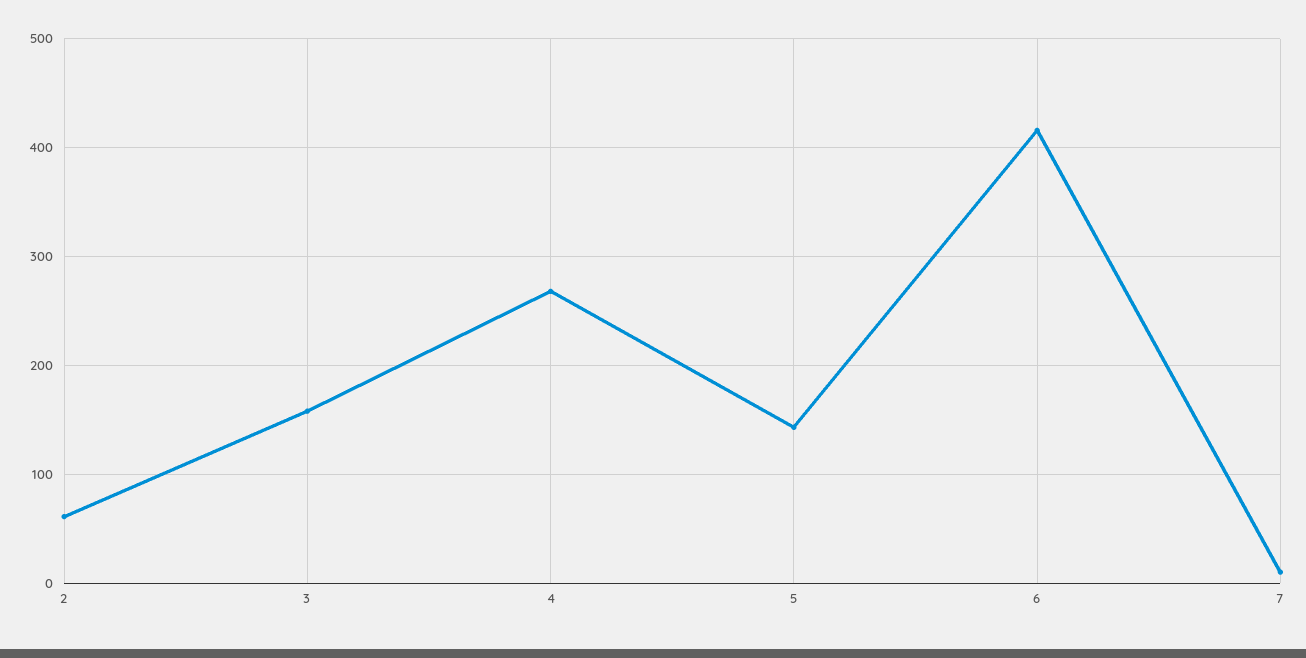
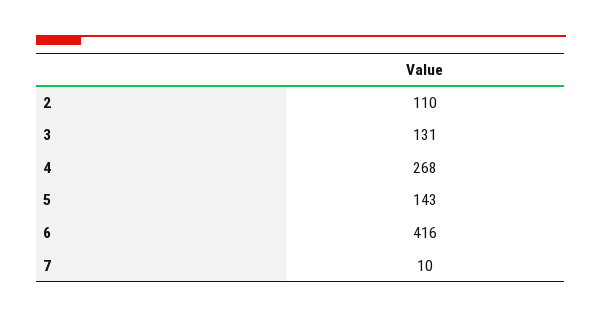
  {
-   "2": 60,
+   "2": 110,
-   "3": 160,
+   "3": 131,
    "4": 268,
    "5": 143,
    "6": 416,
    "7": 10
  }

